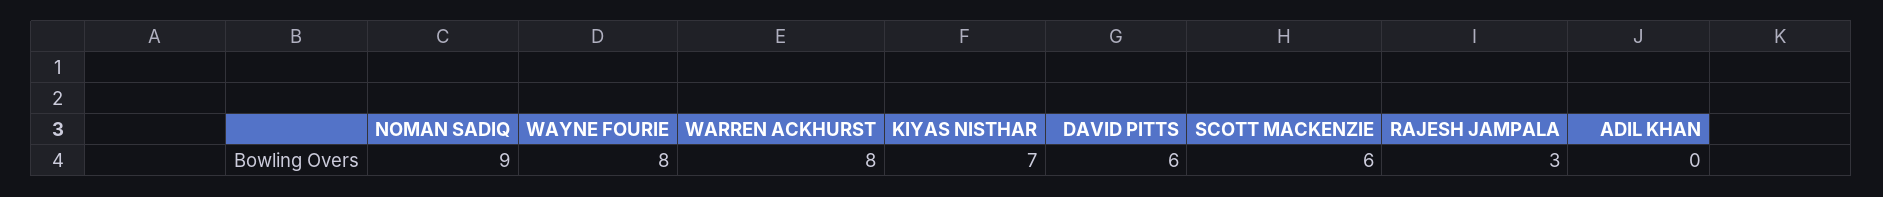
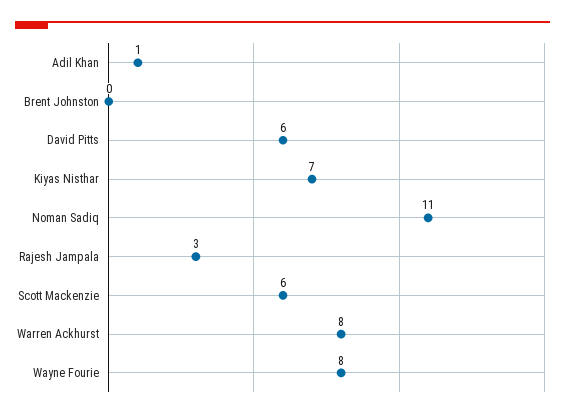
  {
-   "NOMAN SADIQ": 9,
+   "NOMAN SADIQ": 11,
    "WAYNE FOURIE": 8,
    "WARREN ACKHURST": 8,
    "KIYAS NISTHAR": 7,
    "DAVID PITTS": 6,
    "SCOTT MACKENZIE": 6,
    "RAJESH JAMPALA": 3,
-   "ADIL KHAN": 0
+   "ADIL KHAN": 1,
+   "Brent Johnston": 0
  }

